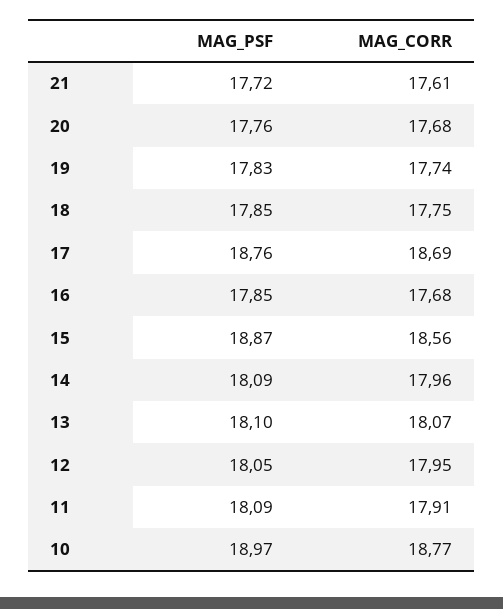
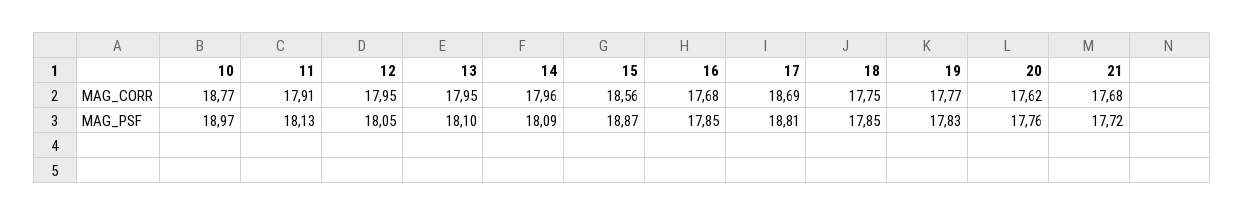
  {
    "MAG_PSF": {
      "21": 17.72,
      "20": 17.76,
      "19": 17.83,
      "18": 17.85,
-     "17": 18.76,
+     "17": 18.81,
      "16": 17.85,
      "15": 18.87,
      "14": 18.09,
      "13": 18.1,
      "12": 18.05,
-     "11": 18.09,
+     "11": 18.13,
      "10": 18.97
    },
    "MAG_CORR": {
-     "21": 17.61,
+     "21": 17.68,
-     "20": 17.68,
+     "20": 17.62,
-     "19": 17.74,
+     "19": 17.77,
      "18": 17.75,
      "17": 18.69,
      "16": 17.68,
      "15": 18.56,
      "14": 17.96,
-     "13": 18.07,
+     "13": 17.95,
      "12": 17.95,
      "11": 17.91,
      "10": 18.77
    }
  }

